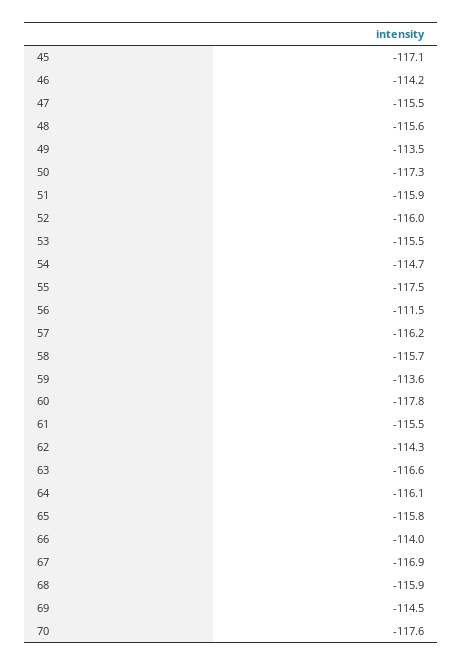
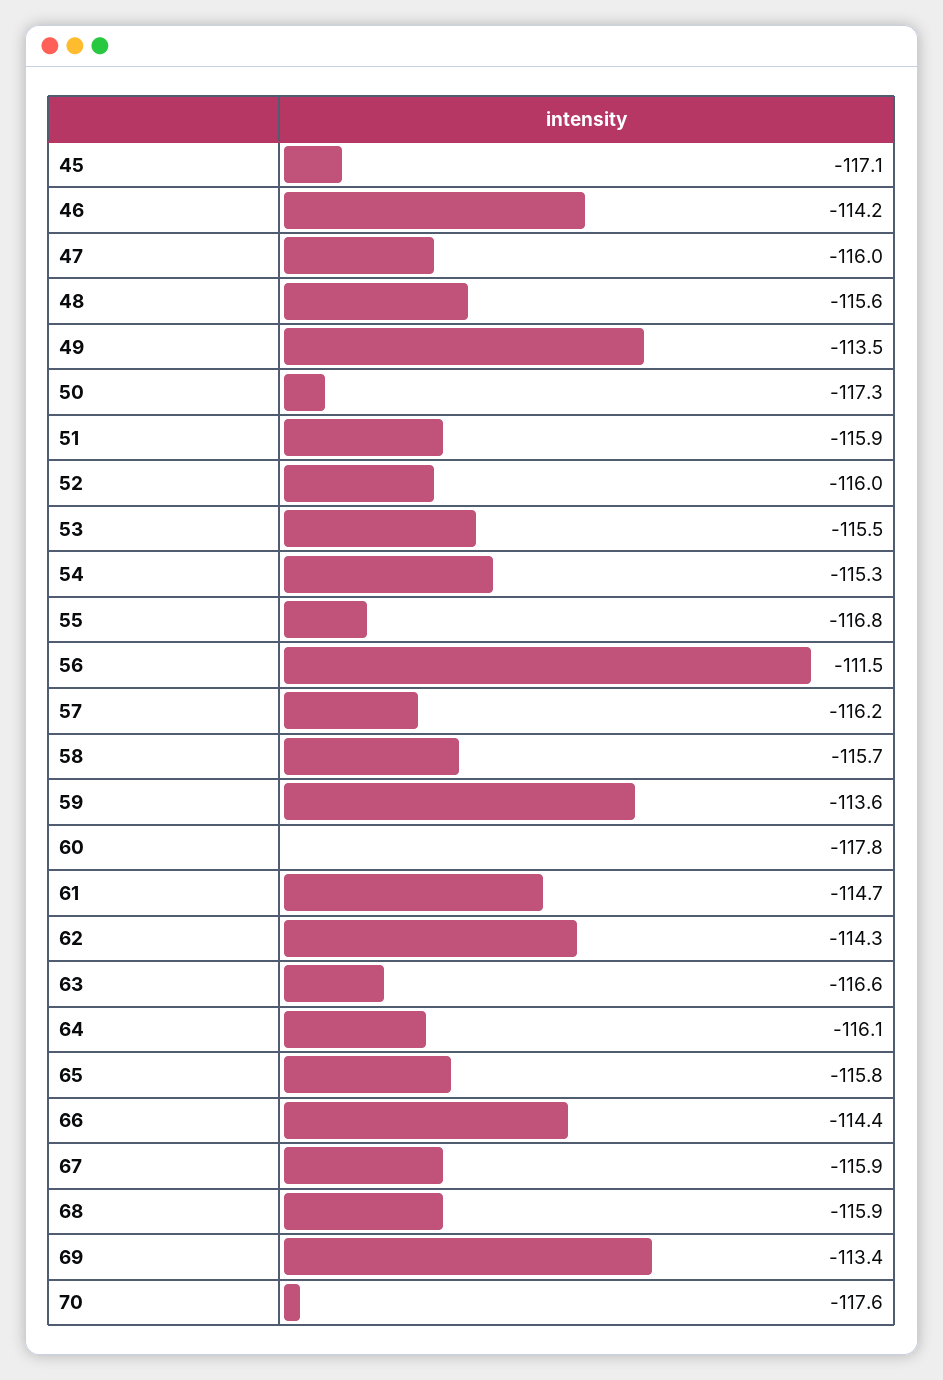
  {
    "45": -117.1,
    "46": -114.2,
-   "47": -115.5,
+   "47": -116,
    "48": -115.6,
    "49": -113.5,
    "50": -117.3,
    "51": -115.9,
    "52": -116,
    "53": -115.5,
-   "54": -114.7,
+   "54": -115.3,
-   "55": -117.5,
+   "55": -116.8,
    "56": -111.5,
    "57": -116.2,
    "58": -115.7,
    "59": -113.6,
    "60": -117.8,
-   "61": -115.5,
+   "61": -114.7,
    "62": -114.3,
    "63": -116.6,
    "64": -116.1,
    "65": -115.8,
-   "66": -114,
+   "66": -114.4,
-   "67": -116.9,
+   "67": -115.9,
    "68": -115.9,
-   "69": -114.5,
+   "69": -113.4,
    "70": -117.6
  }

